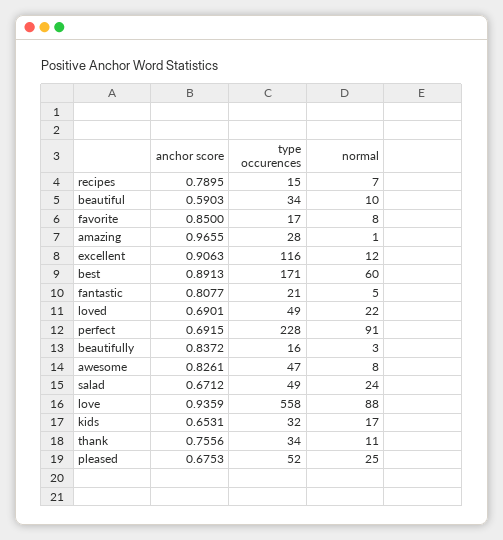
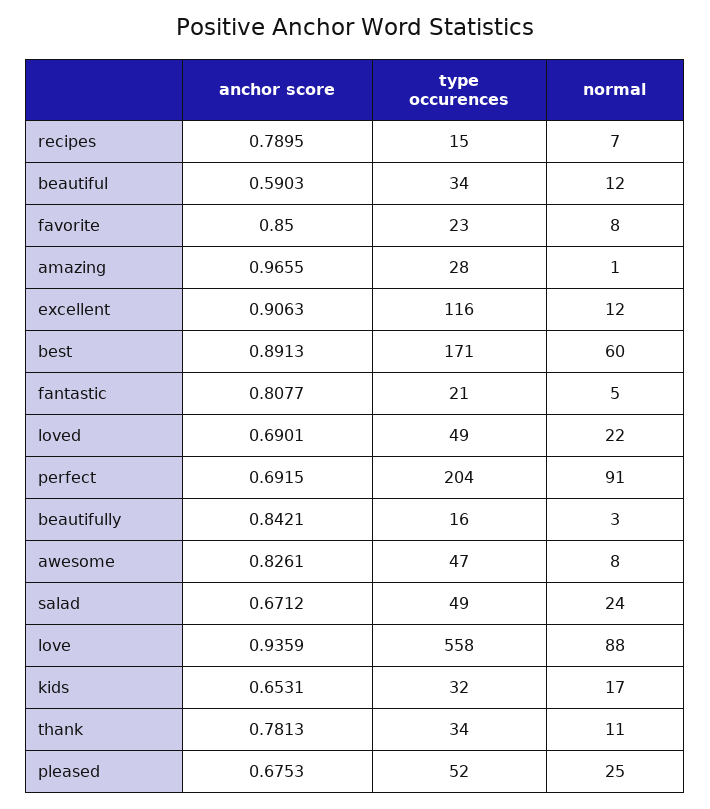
  {
    "anchor score": {
      "recipes": 0.7895,
      "beautiful": 0.5903,
      "favorite": 0.85,
      "amazing": 0.9655,
      "excellent": 0.9063,
      "best": 0.8913,
      "fantastic": 0.8077,
      "loved": 0.6901,
      "perfect": 0.6915,
-     "beautifully": 0.8372,
+     "beautifully": 0.8421,
      "awesome": 0.8261,
      "salad": 0.6712,
      "love": 0.9359,
      "kids": 0.6531,
-     "thank": 0.7556,
+     "thank": 0.7813,
      "pleased": 0.6753
    },
    "type occurences": {
      "recipes": 15,
      "beautiful": 34,
-     "favorite": 17,
+     "favorite": 23,
      "amazing": 28,
      "excellent": 116,
      "best": 171,
      "fantastic": 21,
      "loved": 49,
-     "perfect": 228,
+     "perfect": 204,
      "beautifully": 16,
      "awesome": 47,
      "salad": 49,
      "love": 558,
      "kids": 32,
      "thank": 34,
      "pleased": 52
    },
    "normal": {
      "recipes": 7,
-     "beautiful": 10,
+     "beautiful": 12,
      "favorite": 8,
      "amazing": 1,
      "excellent": 12,
      "best": 60,
      "fantastic": 5,
      "loved": 22,
      "perfect": 91,
      "beautifully": 3,
      "awesome": 8,
      "salad": 24,
      "love": 88,
      "kids": 17,
      "thank": 11,
      "pleased": 25
    }
  }

